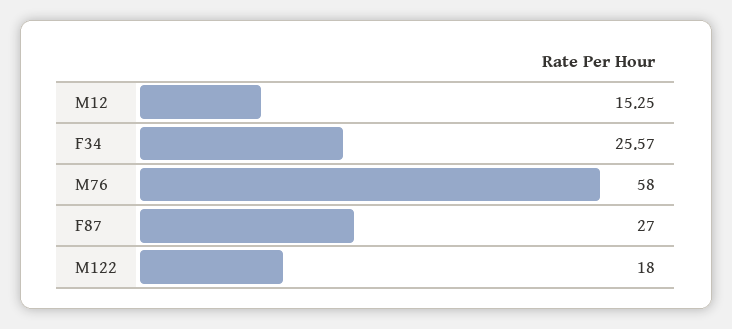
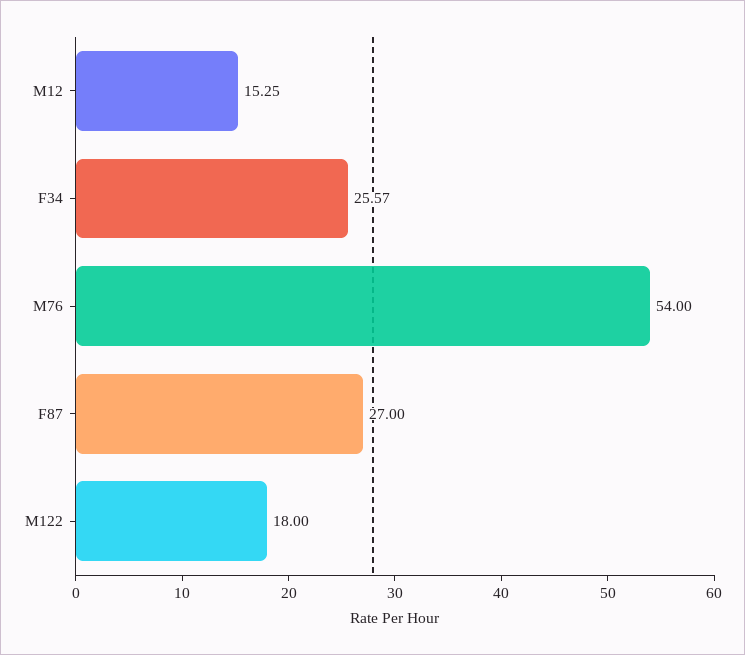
  {
    "M12": 15.25,
    "F34": 25.57,
-   "M76": 58,
+   "M76": 54,
    "F87": 27,
    "M122": 18
  }

